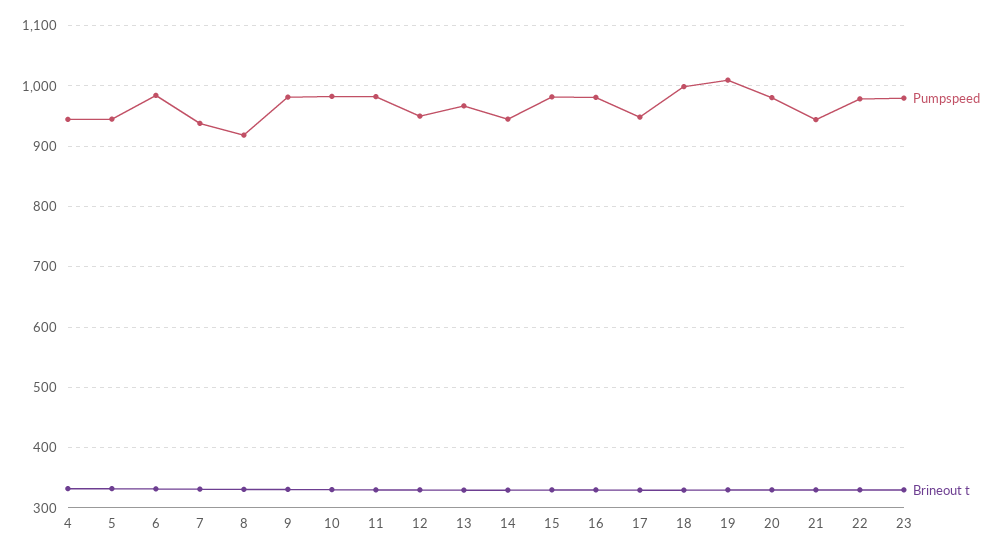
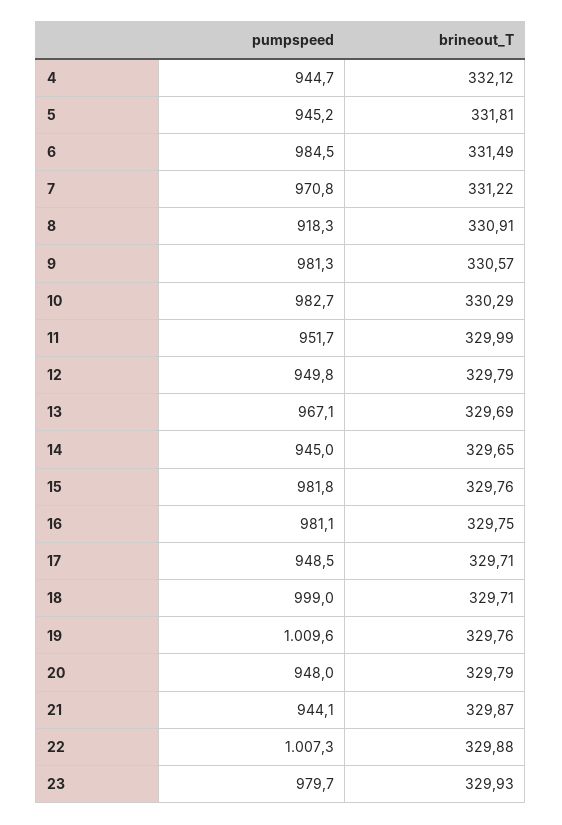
  {
    "Pumpspeed": {
      "4": 944.7,
      "5": 945.2,
      "6": 984.5,
-     "7": 940,
+     "7": 970.8,
      "8": 918.3,
      "9": 981.3,
      "10": 982.7,
-     "11": 980,
+     "11": 951.7,
      "12": 949.8,
      "13": 967.1,
      "14": 945,
      "15": 981.8,
      "16": 981.1,
      "17": 948.5,
      "18": 999,
      "19": 1009.6,
-     "20": 980,
+     "20": 948,
      "21": 944.1,
-     "22": 980,
+     "22": 1007.3,
      "23": 979.7
    },
    "Brineout t": {
      "4": 332.12,
      "5": 331.81,
      "6": 331.49,
      "7": 331.22,
      "8": 330.91,
      "9": 330.57,
      "10": 330.29,
      "11": 329.99,
      "12": 329.79,
      "13": 329.69,
      "14": 329.65,
      "15": 329.76,
      "16": 329.75,
      "17": 329.71,
      "18": 329.71,
      "19": 329.76,
      "20": 329.79,
      "21": 329.87,
      "22": 329.88,
      "23": 329.93
    }
  }

